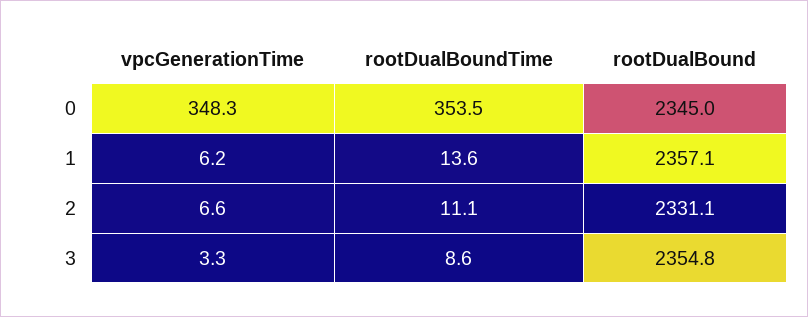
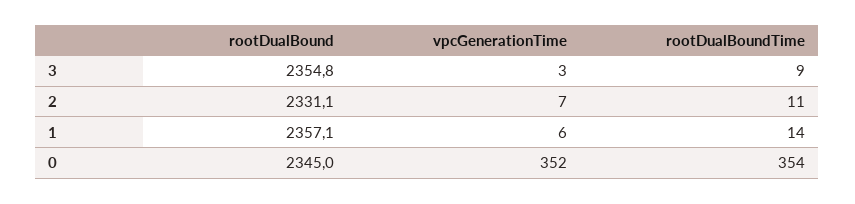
  {
    "vpcGenerationTime": {
-     "0": 348.3,
+     "0": 352,
      "1": 6.2,
      "2": 6.6,
      "3": 3.3
    },
    "rootDualBoundTime": {
      "0": 353.5,
      "1": 13.6,
      "2": 11.1,
      "3": 8.6
    },
    "rootDualBound": {
      "0": 2345,
      "1": 2357.1,
      "2": 2331.1,
      "3": 2354.8
    }
  }

